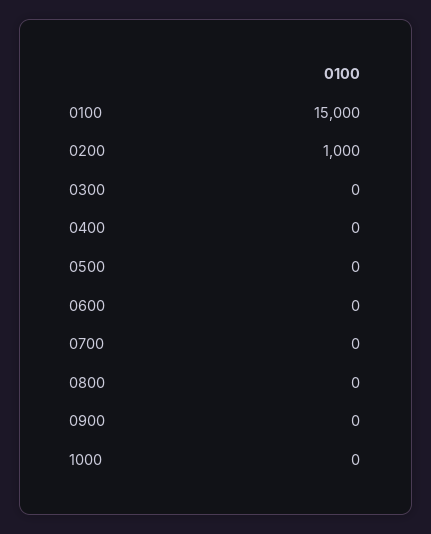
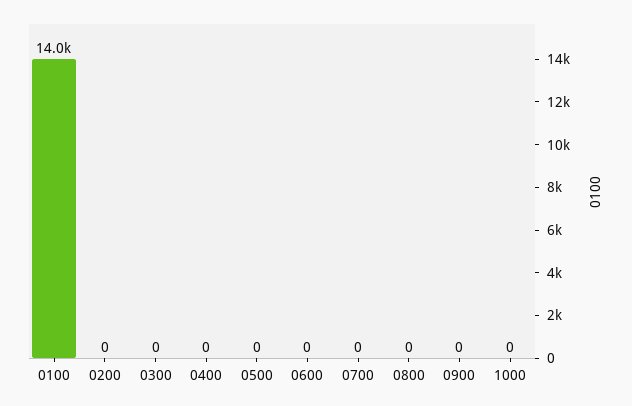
  {
-   "0100": 15000,
+   "0100": 14000,
-   "0200": 1000,
+   "0200": 0,
    "0300": 0,
    "0400": 0,
    "0500": 0,
    "0600": 0,
    "0700": 0,
    "0800": 0,
    "0900": 0,
    "1000": 0
  }

